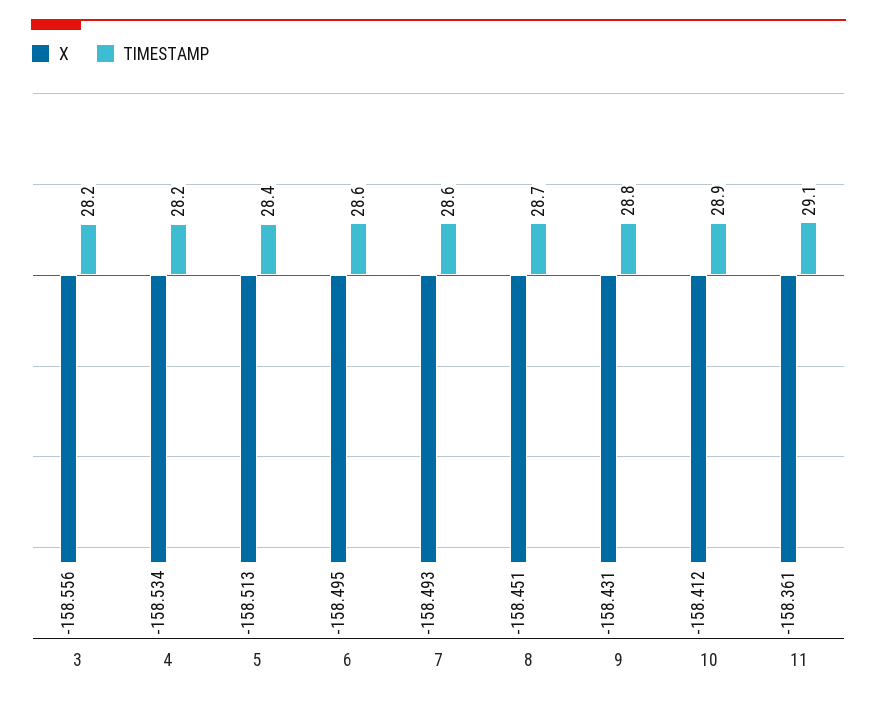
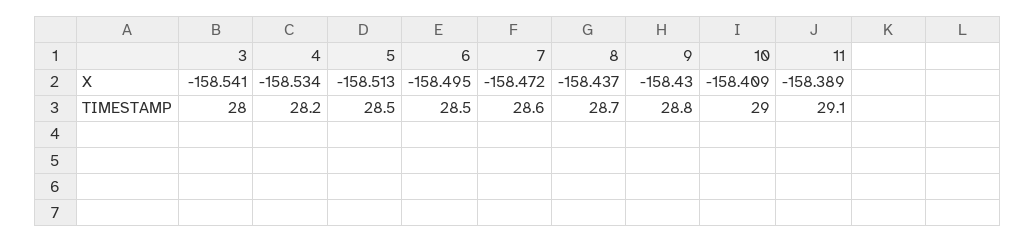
  {
    "X": {
-     "3": -158.556,
+     "3": -158.541,
      "4": -158.534,
      "5": -158.513,
      "6": -158.495,
-     "7": -158.493,
+     "7": -158.472,
-     "8": -158.451,
+     "8": -158.437,
-     "9": -158.431,
+     "9": -158.43,
-     "10": -158.412,
+     "10": -158.409,
-     "11": -158.361
+     "11": -158.389
    },
    "TIMESTAMP": {
-     "3": 28.2,
+     "3": 28,
      "4": 28.2,
-     "5": 28.4,
+     "5": 28.5,
-     "6": 28.6,
+     "6": 28.5,
      "7": 28.6,
      "8": 28.7,
      "9": 28.8,
-     "10": 28.9,
+     "10": 29,
      "11": 29.1
    }
  }

